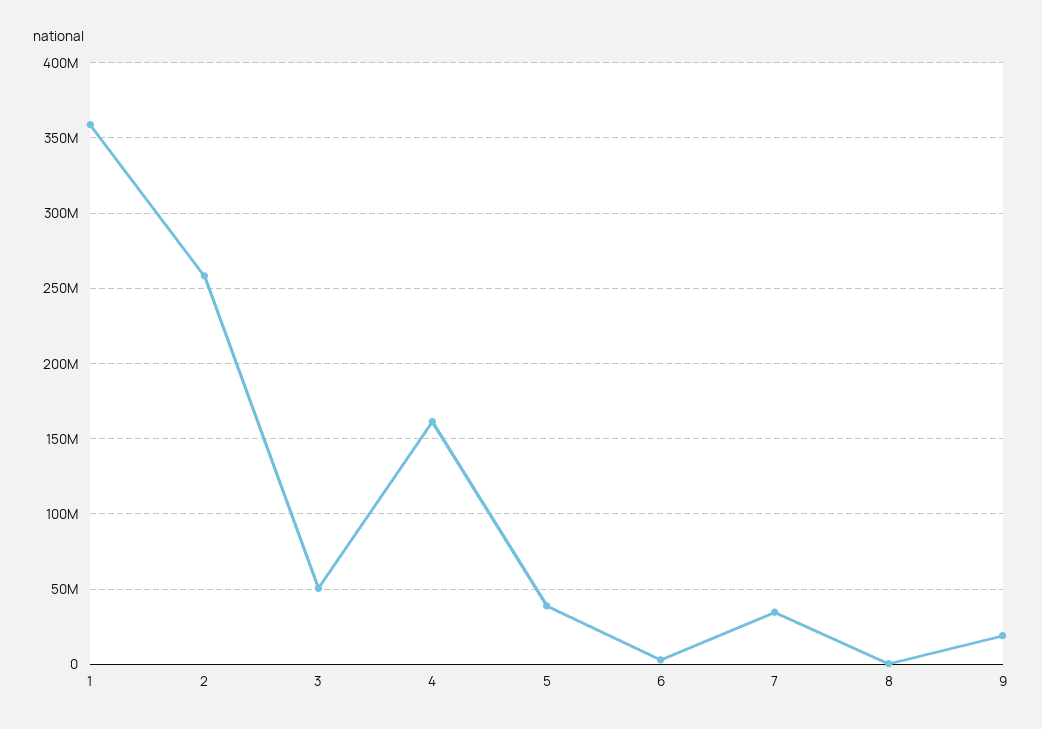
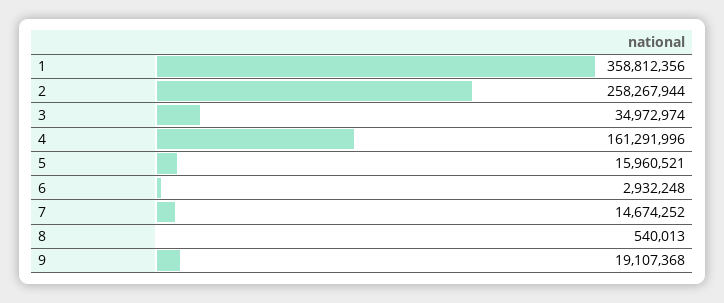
  {
    "1": 358812356,
    "2": 258267944,
-   "3": 50000000,
+   "3": 34972974,
    "4": 161291996,
-   "5": 40000000,
+   "5": 15960521,
    "6": 2932248,
-   "7": 35000000,
+   "7": 14674252,
    "8": 540013,
    "9": 19107368
  }

